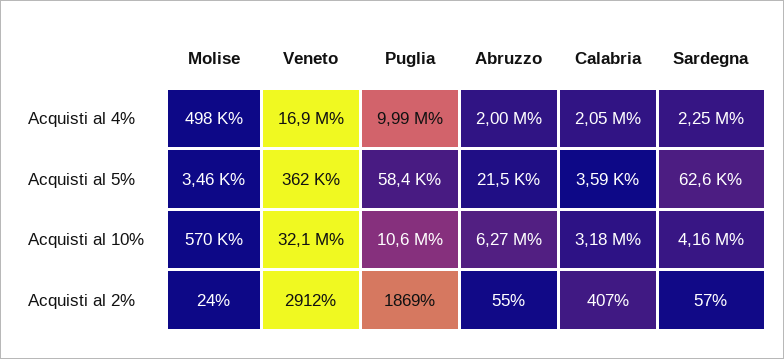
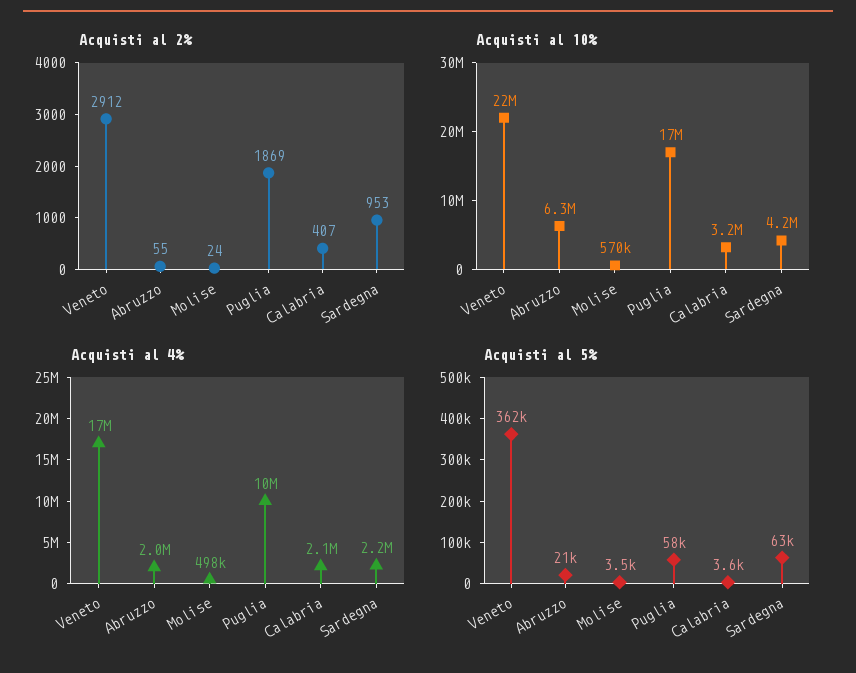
  {
    "Acquisti al 4%": {
      "Molise": 498000,
      "Veneto": 16900000,
      "Puglia": 9990000,
      "Abruzzo": 2000000,
      "Calabria": 2050000,
      "Sardegna": 2250000
    },
    "Acquisti al 5%": {
      "Molise": 3460,
      "Veneto": 362000,
      "Puglia": 58400,
      "Abruzzo": 21500,
      "Calabria": 3590,
      "Sardegna": 62600
    },
    "Acquisti al 10%": {
      "Molise": 570000,
-     "Veneto": 32100000,
+     "Veneto": 22000000,
-     "Puglia": 10600000,
+     "Puglia": 17000000,
      "Abruzzo": 6270000,
      "Calabria": 3180000,
      "Sardegna": 4160000
    },
    "Acquisti al 2%": {
      "Molise": 24,
      "Veneto": 2912,
      "Puglia": 1869,
      "Abruzzo": 55,
      "Calabria": 407,
-     "Sardegna": 57
+     "Sardegna": 953
    }
  }

